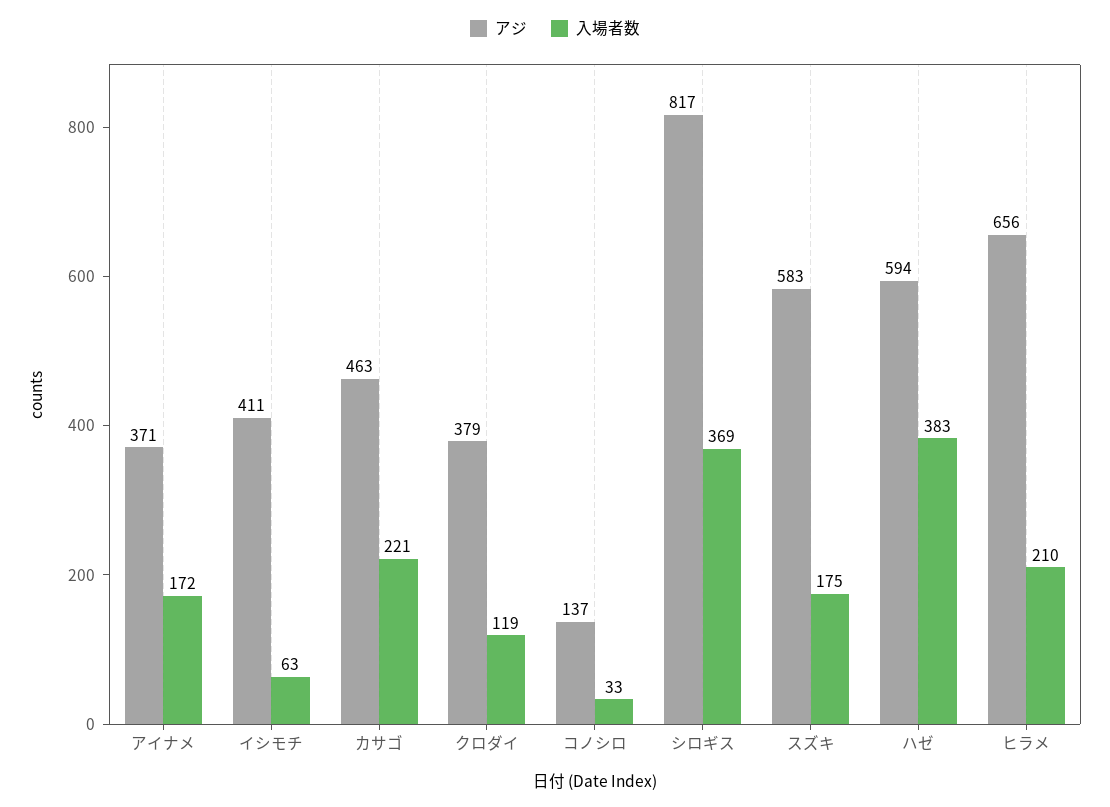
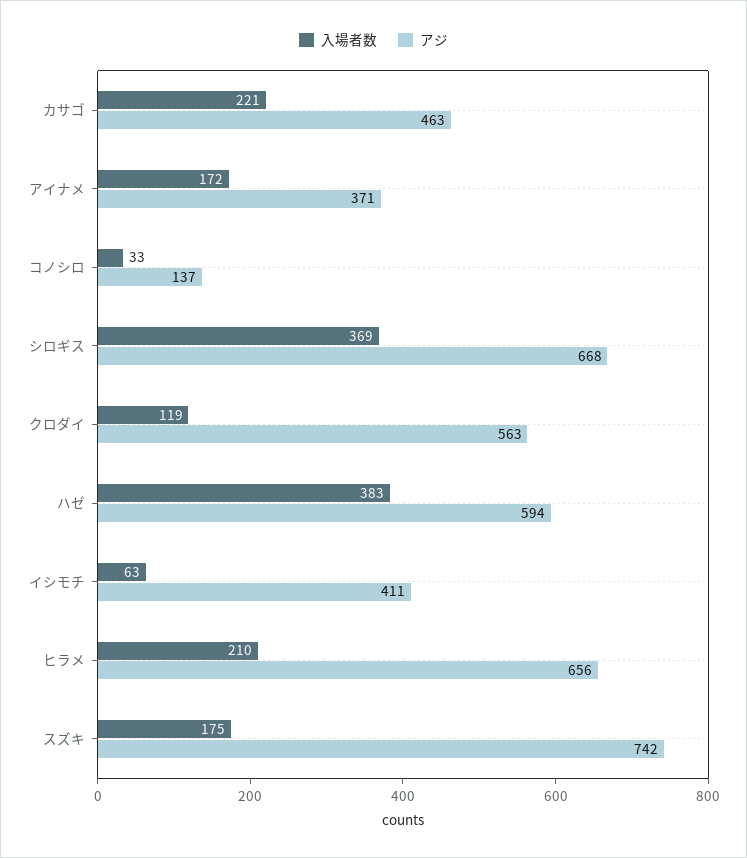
  {
    "アジ": {
      "アイナメ": 371,
      "イシモチ": 411,
      "カサゴ": 463,
-     "クロダイ": 379,
+     "クロダイ": 563,
      "コノシロ": 137,
-     "シロギス": 817,
+     "シロギス": 668,
-     "スズキ": 583,
+     "スズキ": 742,
      "ハゼ": 594,
      "ヒラメ": 656
    },
    "入場者数": {
      "アイナメ": 172,
      "イシモチ": 63,
      "カサゴ": 221,
      "クロダイ": 119,
      "コノシロ": 33,
      "シロギス": 369,
      "スズキ": 175,
      "ハゼ": 383,
      "ヒラメ": 210
    }
  }

